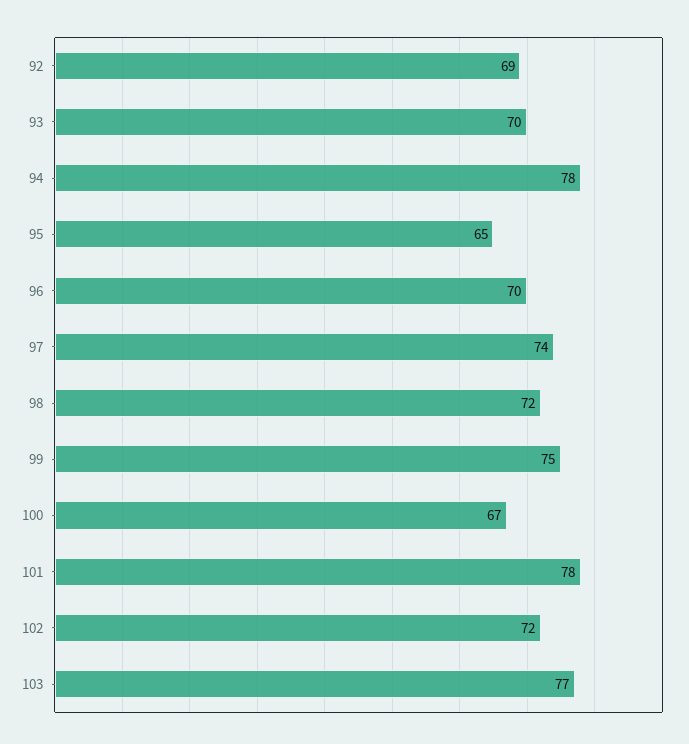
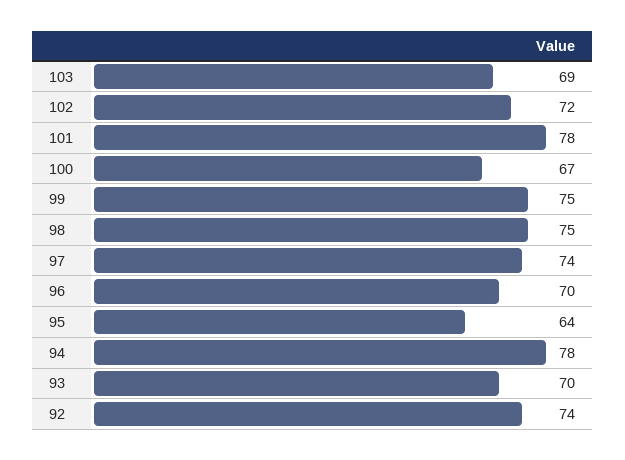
  {
-   "92": 69,
+   "92": 74,
    "93": 70,
    "94": 78,
-   "95": 65,
+   "95": 64,
    "96": 70,
    "97": 74,
-   "98": 72,
+   "98": 75,
    "99": 75,
    "100": 67,
    "101": 78,
    "102": 72,
-   "103": 77
+   "103": 69
  }

